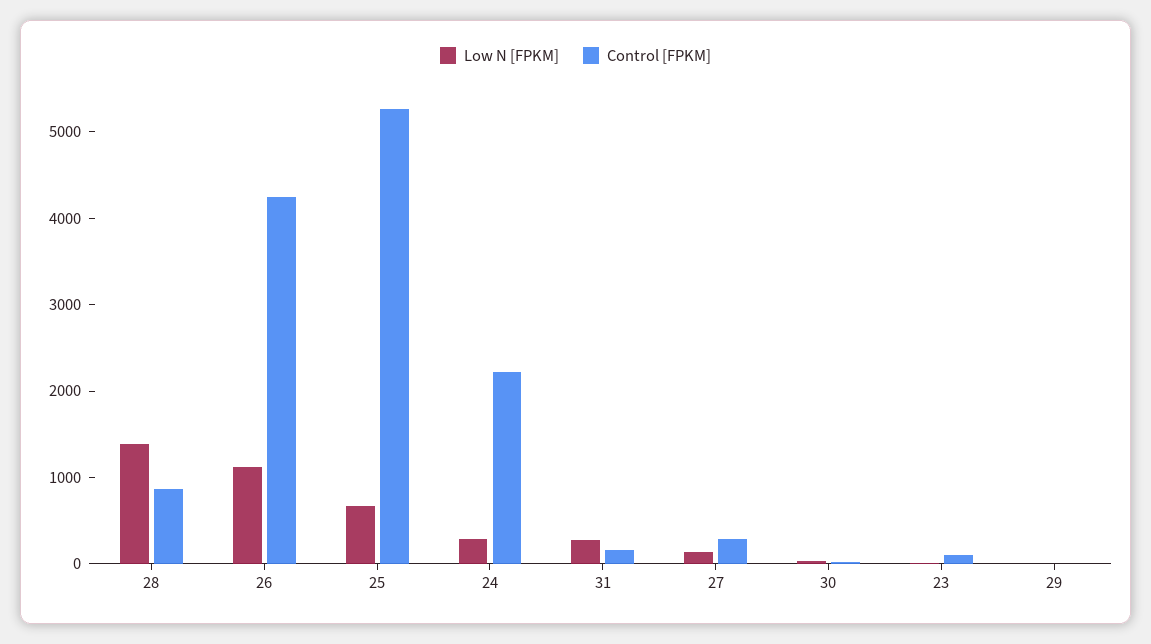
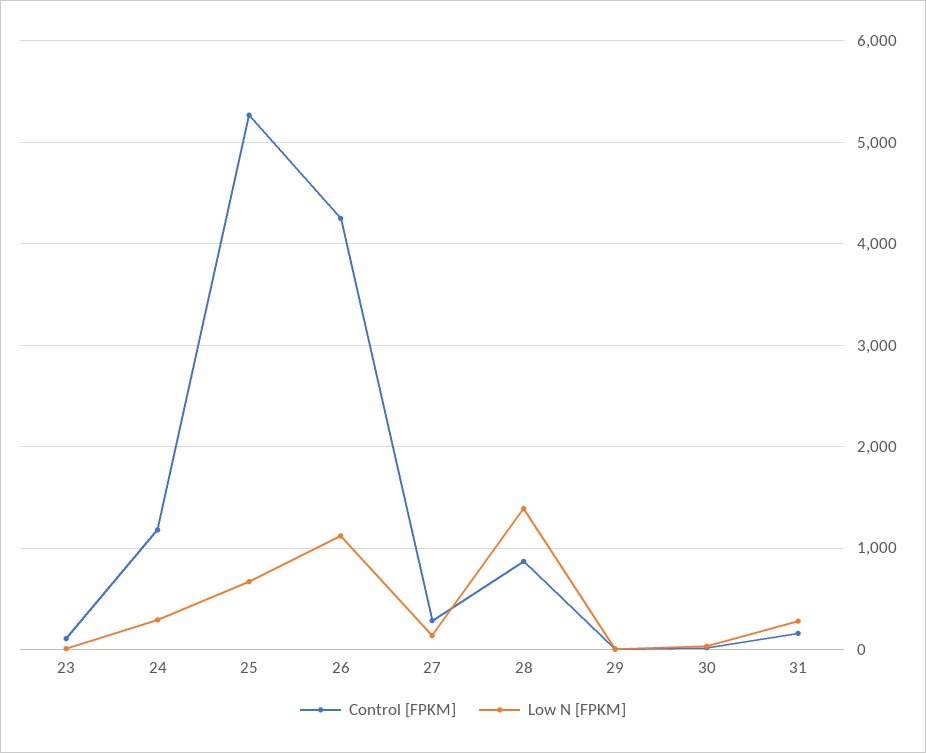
  {
    "Low N [FPKM]": {
      "28": 1400,
      "26": 1100,
      "25": 700,
      "24": 300,
      "31": 300,
      "27": 100,
      "30": 0,
      "23": 0,
      "29": 0
    },
    "Control [FPKM]": {
      "28": 900,
      "26": 4200,
      "25": 5300,
-     "24": 2200,
+     "24": 1200,
      "31": 200,
      "27": 300,
      "30": 0,
      "23": 100,
      "29": 0
    }
  }

